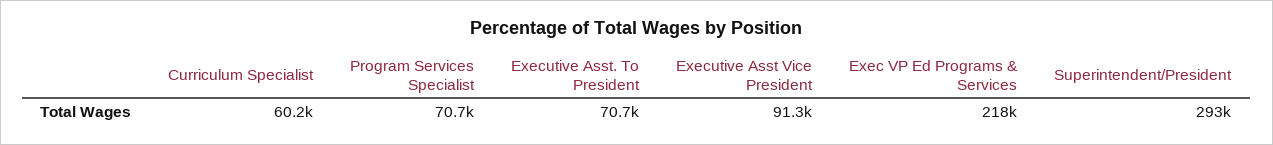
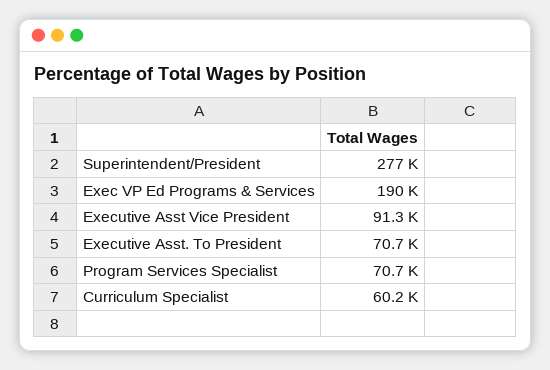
  {
    "Curriculum Specialist": 60200,
    "Program Services Specialist": 70700,
    "Executive Asst. To President": 70700,
    "Executive Asst Vice President": 91300,
-   "Exec VP Ed Programs & Services": 218000,
+   "Exec VP Ed Programs & Services": 190000,
-   "Superintendent/President": 293000
+   "Superintendent/President": 277000
  }

